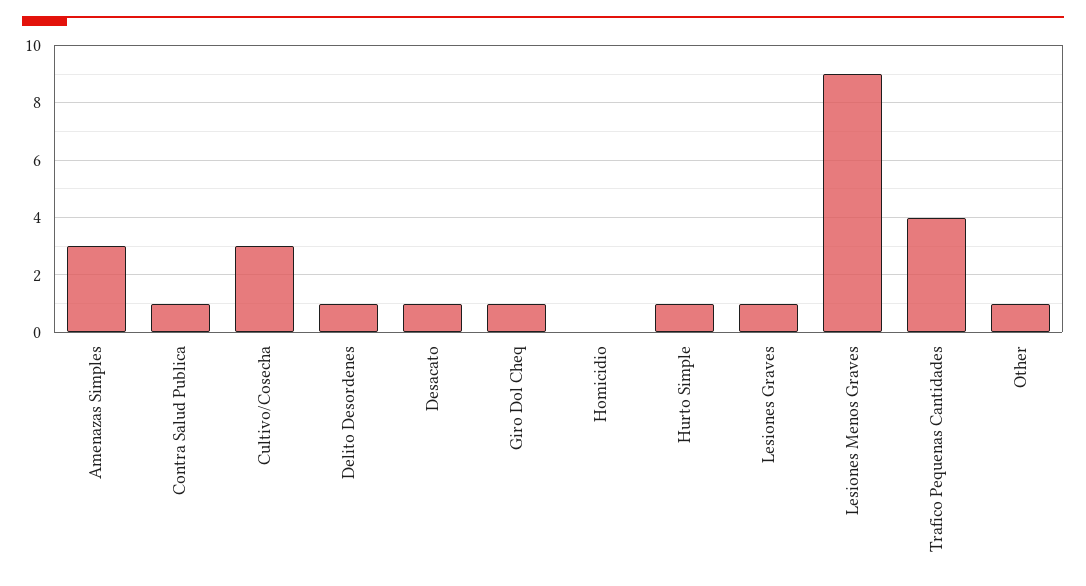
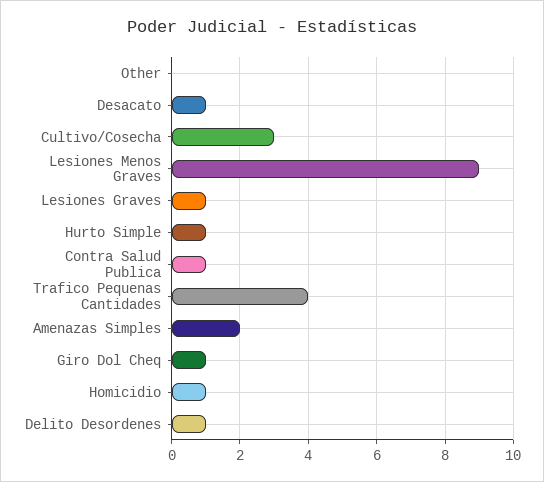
  {
-   "Amenazas Simples": 3,
+   "Amenazas Simples": 2,
    "Contra Salud Publica": 1,
    "Cultivo/Cosecha": 3,
    "Delito Desordenes": 1,
    "Desacato": 1,
    "Giro Dol Cheq": 1,
-   "Homicidio": 0,
+   "Homicidio": 1,
    "Hurto Simple": 1,
    "Lesiones Graves": 1,
    "Lesiones Menos Graves": 9,
    "Trafico Pequenas Cantidades": 4,
-   "Other": 1
+   "Other": 0
  }

